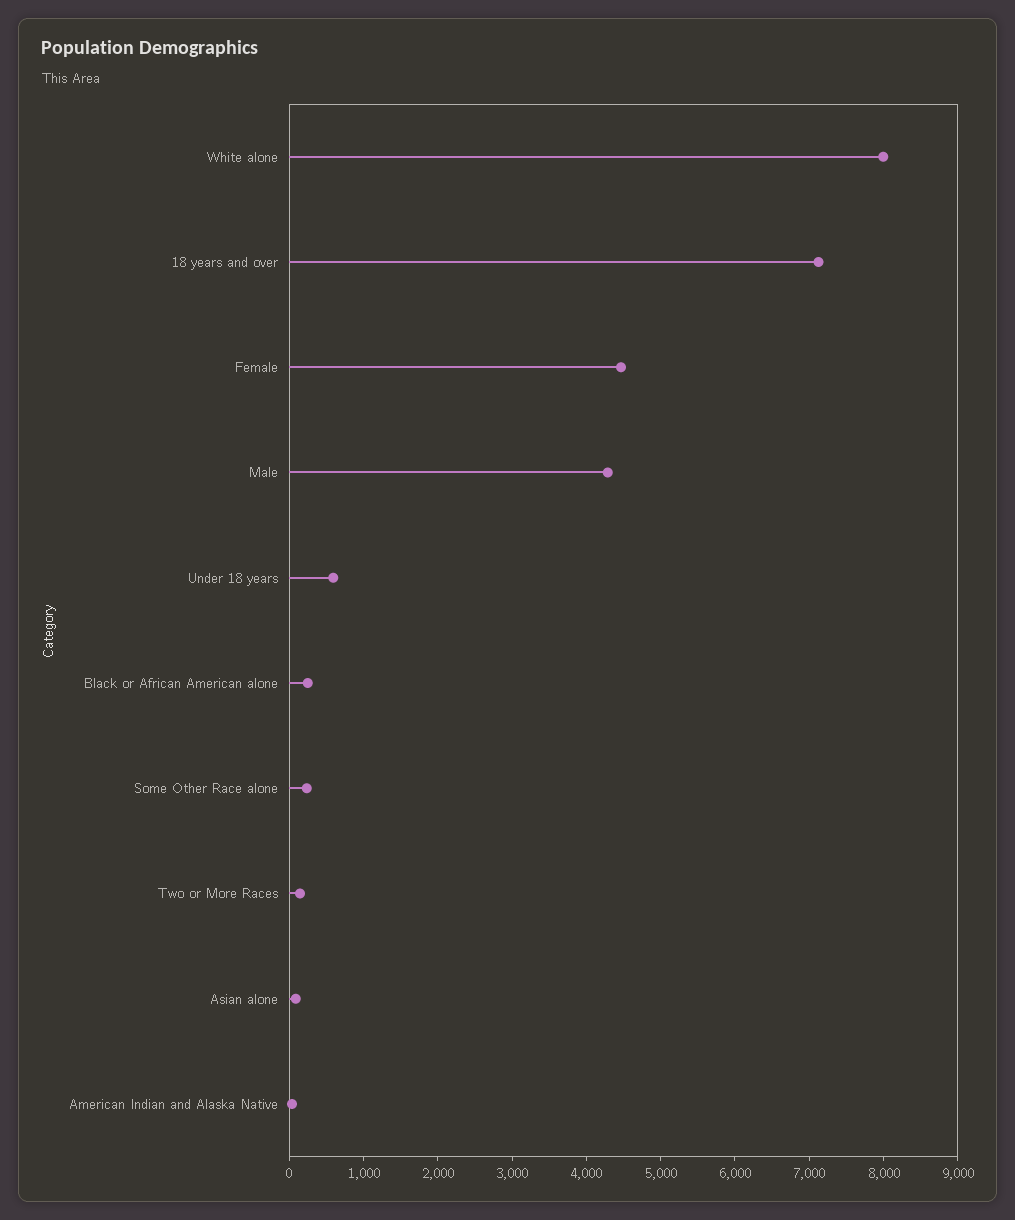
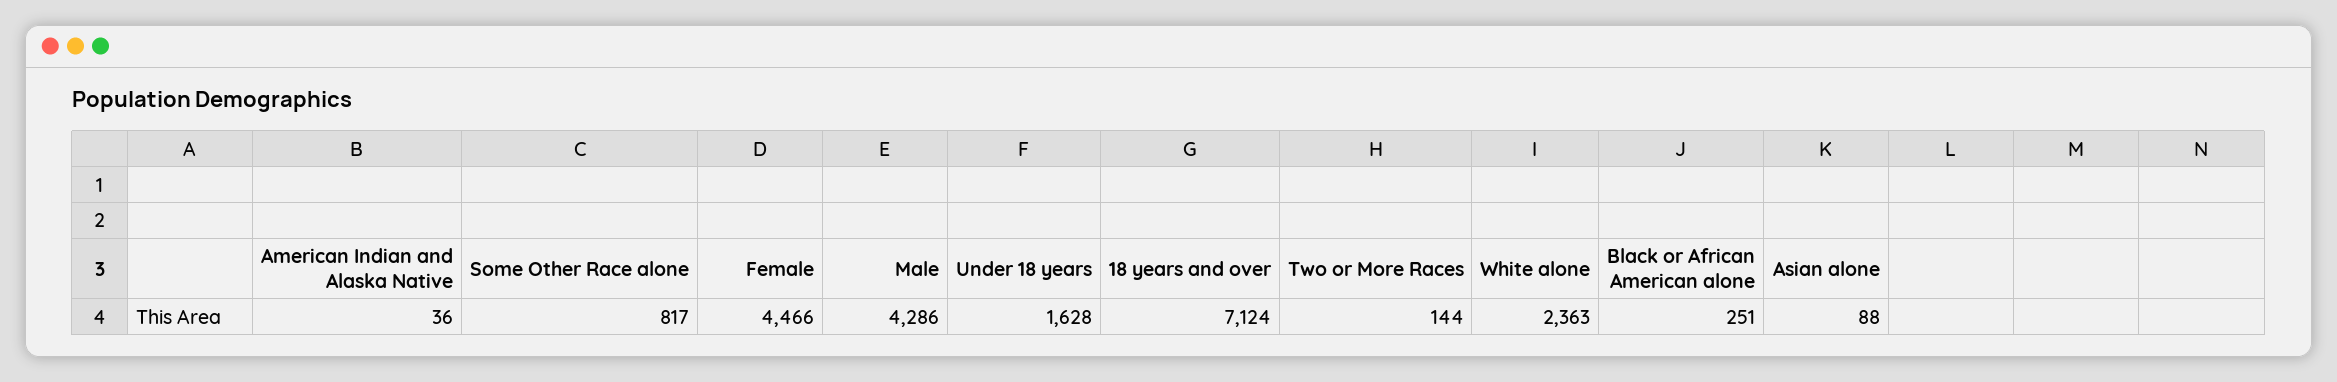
  {
-   "White alone": 8000,
+   "White alone": 2363,
    "18 years and over": 7124,
    "Female": 4466,
    "Male": 4286,
-   "Under 18 years": 600,
+   "Under 18 years": 1628,
    "Black or African American alone": 251,
-   "Some Other Race alone": 200,
+   "Some Other Race alone": 817,
    "Two or More Races": 144,
    "Asian alone": 88,
    "American Indian and Alaska Native": 36
  }

